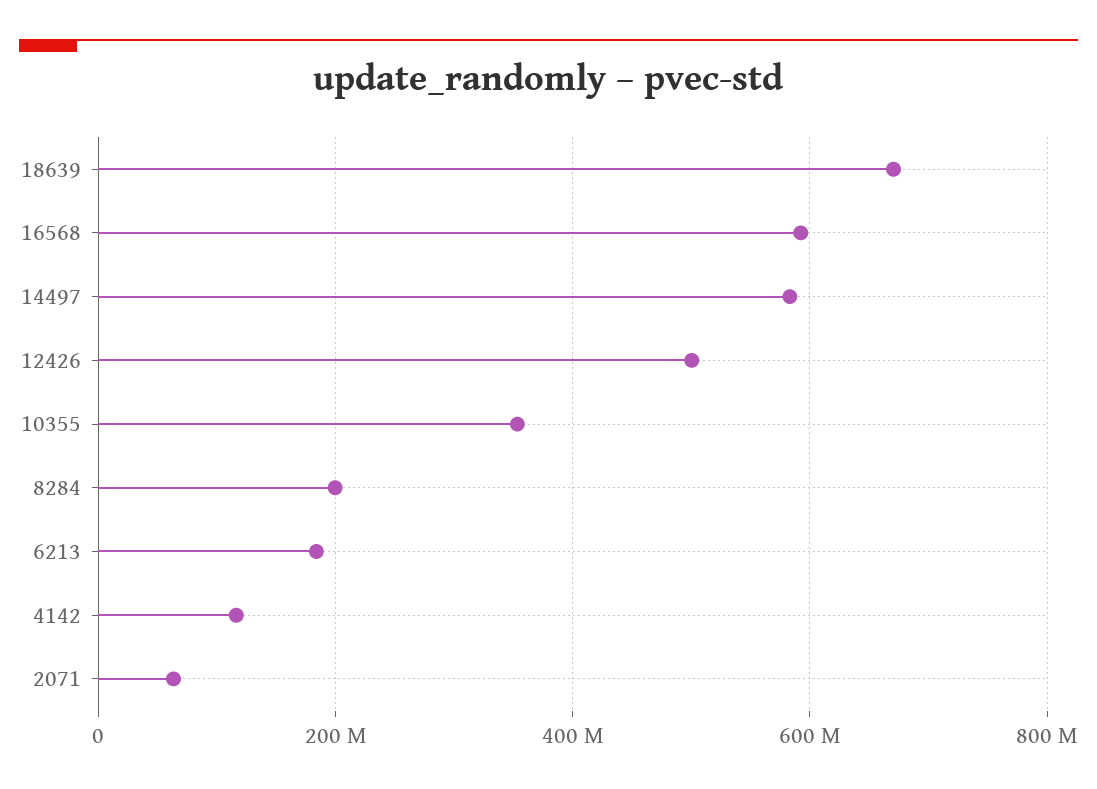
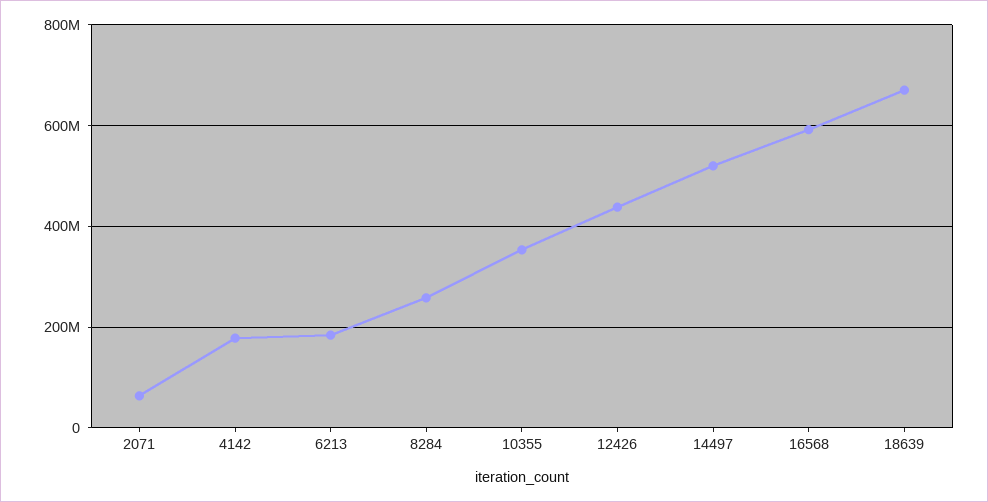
  {
    "18639": 680000000,
    "16568": 600000000,
-   "14497": 580000000,
+   "14497": 520000000,
-   "12426": 500000000,
+   "12426": 440000000,
    "10355": 360000000,
-   "8284": 200000000,
+   "8284": 260000000,
    "6213": 180000000,
-   "4142": 120000000,
+   "4142": 180000000,
    "2071": 60000000
  }

